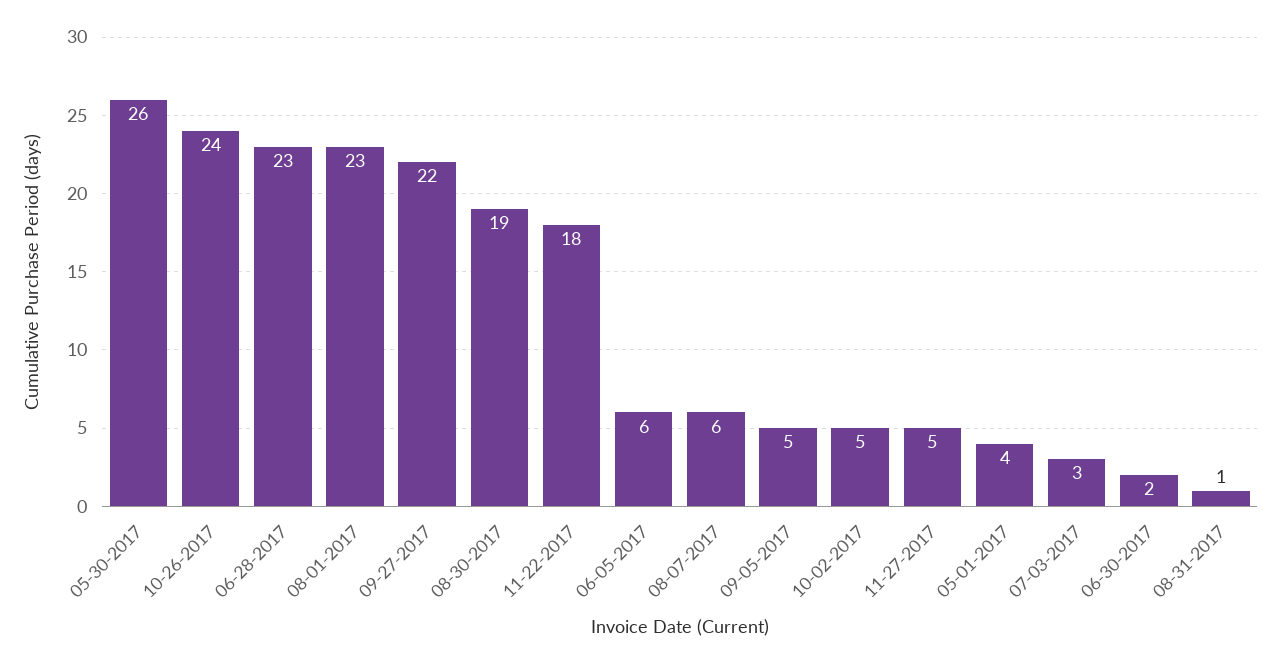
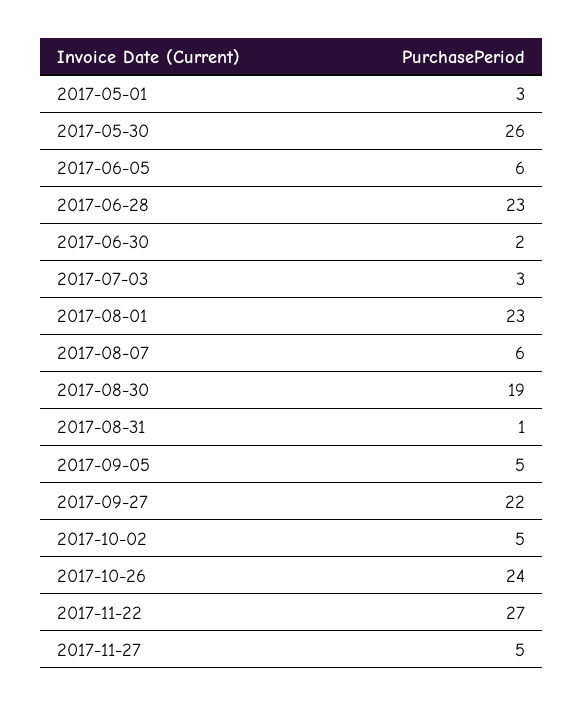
  {
    "05-30-2017": 26,
    "10-26-2017": 24,
    "06-28-2017": 23,
    "08-01-2017": 23,
    "09-27-2017": 22,
    "08-30-2017": 19,
-   "11-22-2017": 18,
+   "11-22-2017": 27,
    "06-05-2017": 6,
    "08-07-2017": 6,
    "09-05-2017": 5,
    "10-02-2017": 5,
    "11-27-2017": 5,
-   "05-01-2017": 4,
+   "05-01-2017": 3,
    "07-03-2017": 3,
    "06-30-2017": 2,
    "08-31-2017": 1
  }

